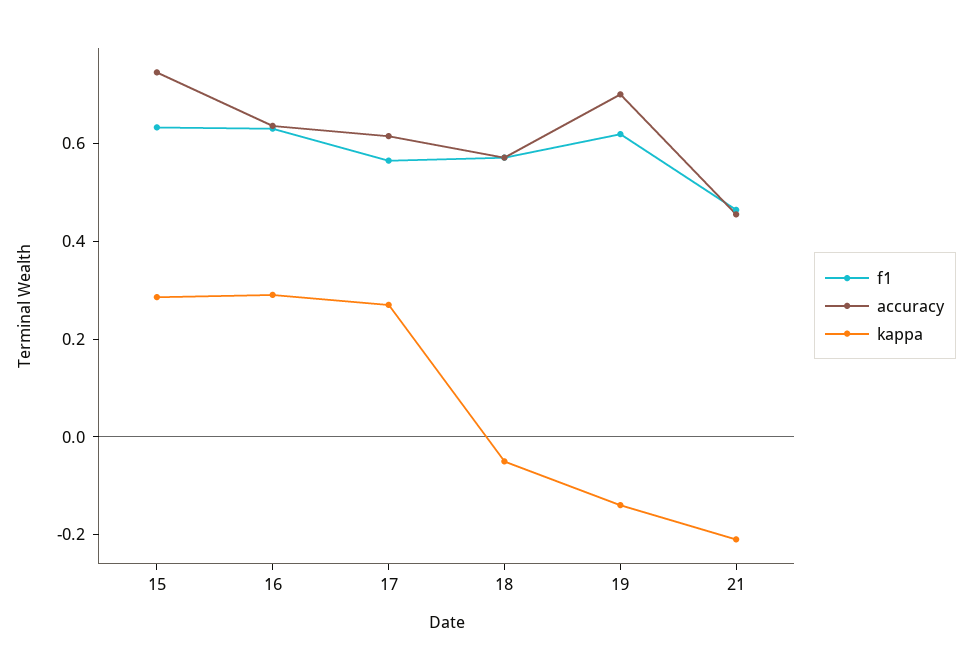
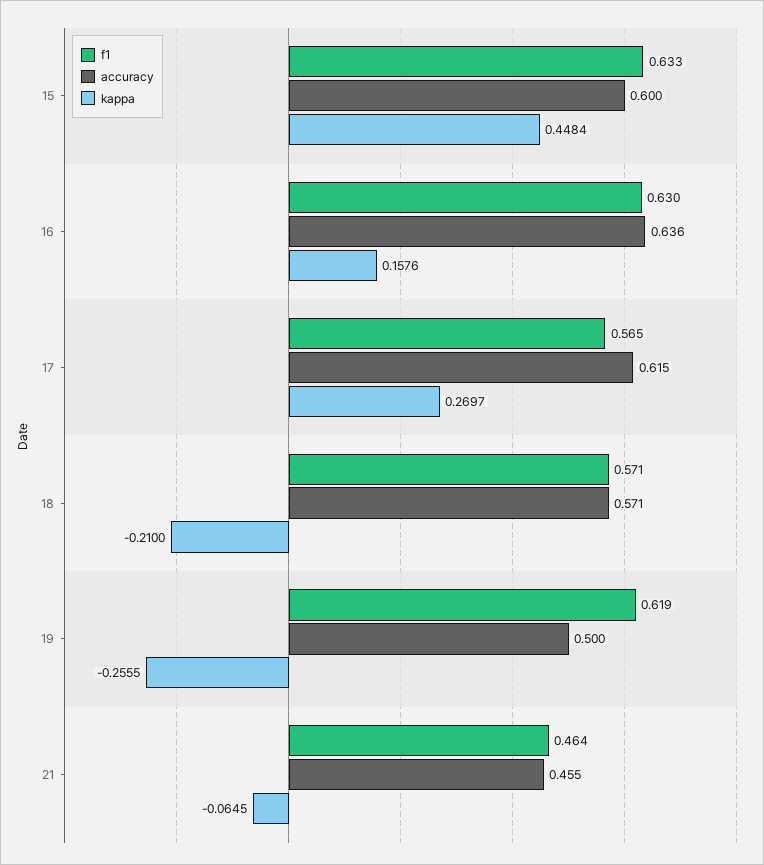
  {
    "f1": {
      "15": 0.633,
      "16": 0.63,
      "17": 0.565,
      "18": 0.571,
      "19": 0.619,
      "21": 0.464
    },
    "accuracy": {
-     "15": 0.75,
+     "15": 0.6,
      "16": 0.636,
      "17": 0.615,
      "18": 0.571,
-     "19": 0.7,
+     "19": 0.5,
      "21": 0.455
    },
    "kappa": {
-     "15": 0.3,
+     "15": 0.4484,
-     "16": 0.3,
+     "16": 0.1576,
      "17": 0.2697,
-     "18": -0.05,
+     "18": -0.21,
-     "19": -0.15,
+     "19": -0.2555,
-     "21": -0.2
+     "21": -0.0645
    }
  }

